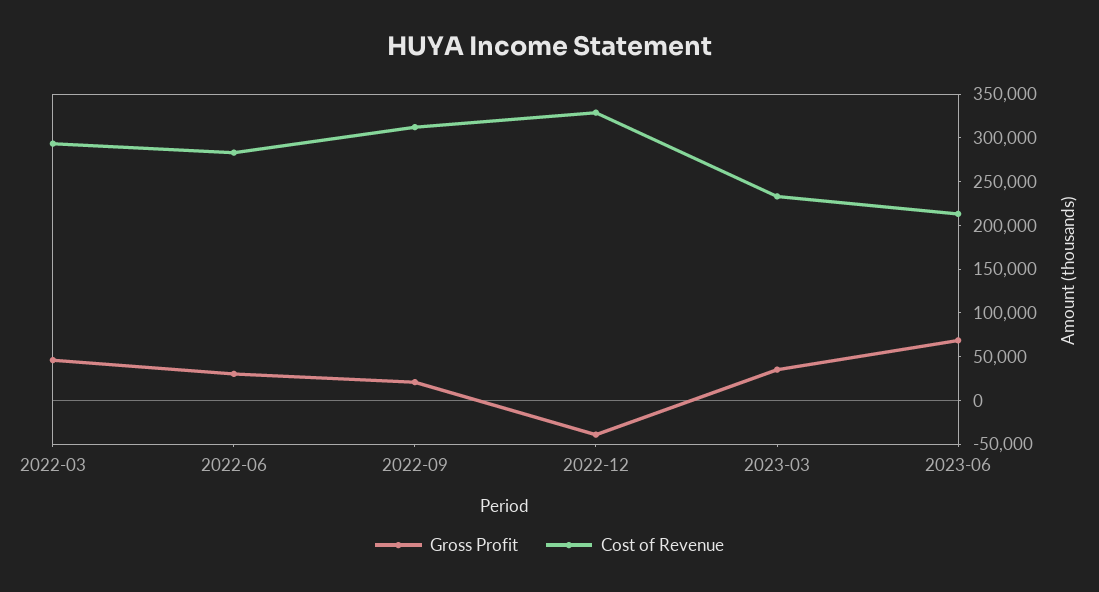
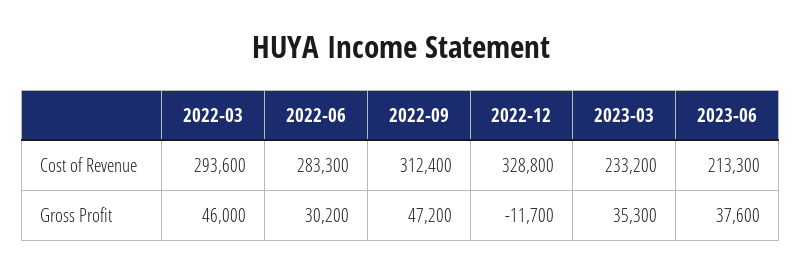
  {
    "Gross Profit": {
      "2022-03": 46000,
      "2022-06": 30200,
-     "2022-09": 20000,
+     "2022-09": 47200,
-     "2022-12": -40000,
+     "2022-12": -11700,
      "2023-03": 35300,
-     "2023-06": 70000
+     "2023-06": 37600
    },
    "Cost of Revenue": {
      "2022-03": 293600,
      "2022-06": 283300,
      "2022-09": 312400,
      "2022-12": 328800,
      "2023-03": 233200,
      "2023-06": 213300
    }
  }

